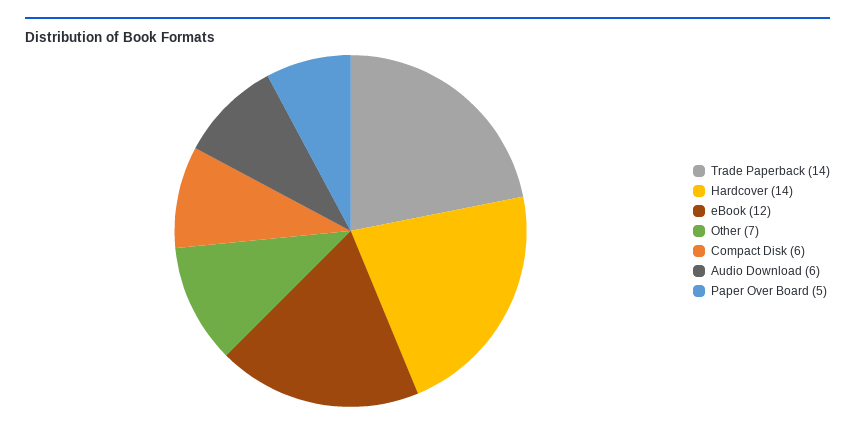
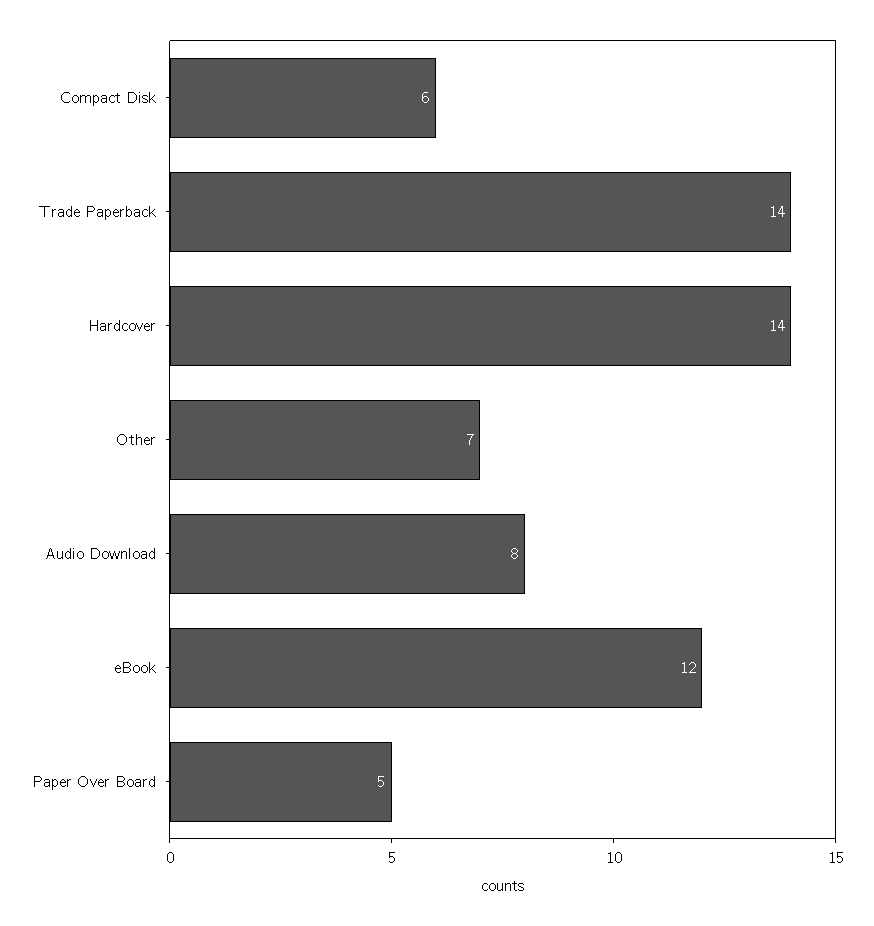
  {
    "Trade Paperback": 14,
    "Hardcover": 14,
    "eBook": 12,
    "Other": 7,
    "Compact Disk": 6,
-   "Audio Download": 6,
+   "Audio Download": 8,
    "Paper Over Board": 5
  }

